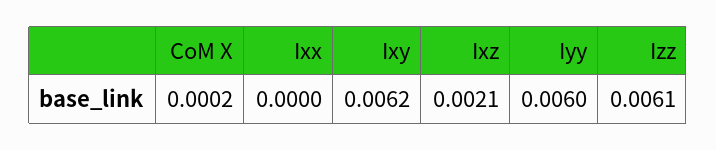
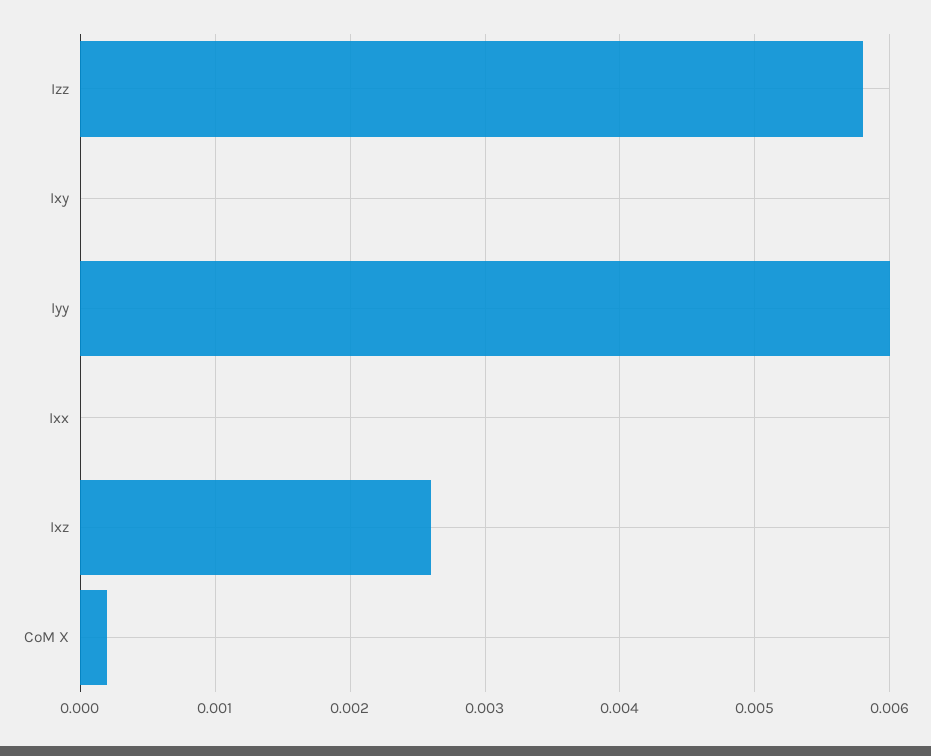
  {
    "CoM X": 0.0002,
    "Ixx": 0,
-   "Ixy": 0.0062,
+   "Ixy": 0,
-   "Ixz": 0.0021,
+   "Ixz": 0.0026,
    "Iyy": 0.006,
-   "Izz": 0.0061
+   "Izz": 0.0058
  }

